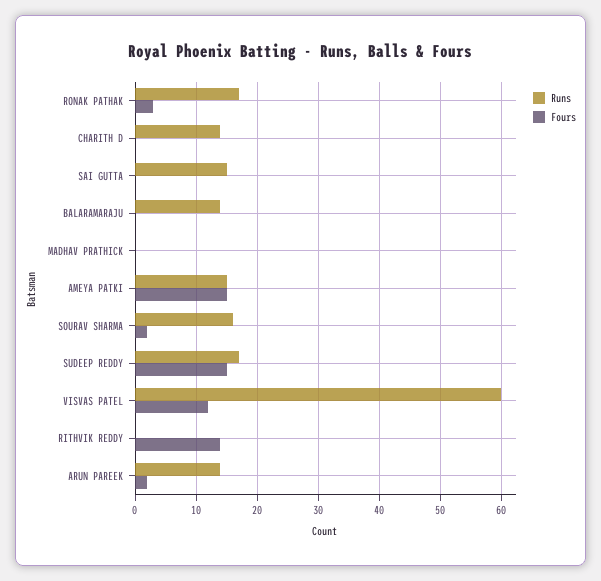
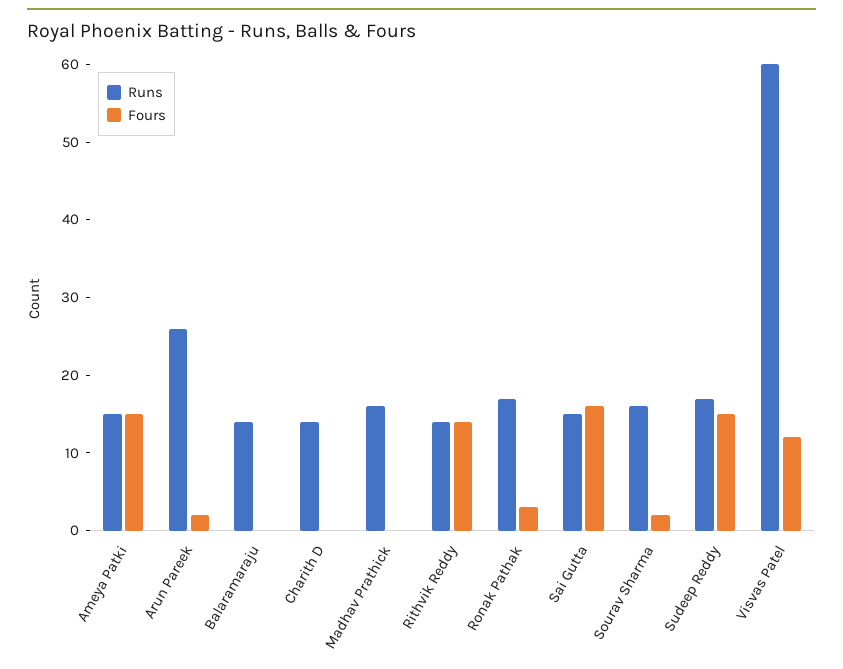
  {
    "Runs": {
      "RONAK PATHAK": 17,
      "CHARITH D": 14,
      "SAI GUTTA": 15,
      "BALARAMARAJU": 14,
-     "MADHAV PRATHICK": 0,
+     "MADHAV PRATHICK": 15,
      "AMEYA PATKI": 15,
      "SOURAV SHARMA": 16,
      "SUDEEP REDDY": 17,
      "VISVAS PATEL": 60,
-     "RITHVIK REDDY": 0,
+     "RITHVIK REDDY": 15,
-     "ARUN PAREEK": 14
+     "ARUN PAREEK": 25
    },
    "Fours": {
      "RONAK PATHAK": 3,
      "CHARITH D": 0,
-     "SAI GUTTA": 0,
+     "SAI GUTTA": 15,
      "BALARAMARAJU": 0,
      "MADHAV PRATHICK": 0,
      "AMEYA PATKI": 15,
      "SOURAV SHARMA": 2,
      "SUDEEP REDDY": 15,
      "VISVAS PATEL": 12,
      "RITHVIK REDDY": 14,
      "ARUN PAREEK": 2
    }
  }

